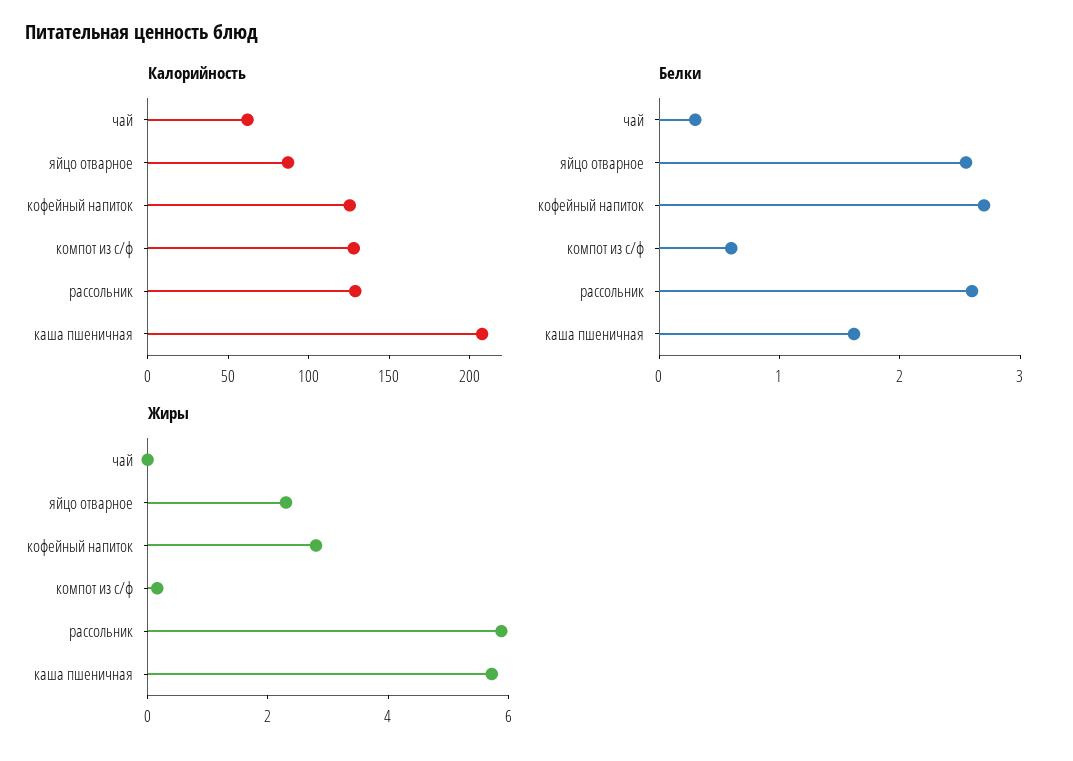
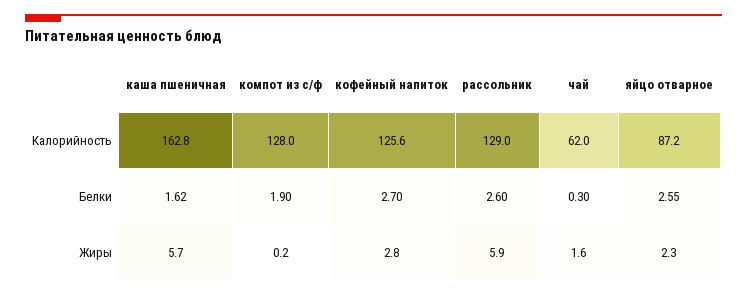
  {
    "Калорийность": {
      "чай": 62,
      "яйцо отварное": 87.2,
      "кофейный напиток": 125.6,
      "компот из с/ф": 128,
      "рассольник": 129,
-     "каша пшеничная": 210
+     "каша пшеничная": 162.8
    },
    "Белки": {
      "чай": 0.3,
      "яйцо отварное": 2.55,
      "кофейный напиток": 2.7,
-     "компот из с/ф": 0.6,
+     "компот из с/ф": 1.9,
      "рассольник": 2.6,
      "каша пшеничная": 1.62
    },
    "Жиры": {
-     "чай": 0,
+     "чай": 1.6,
      "яйцо отварное": 2.3,
      "кофейный напиток": 2.8,
      "компот из с/ф": 0.2,
      "рассольник": 5.9,
      "каша пшеничная": 5.7
    }
  }

